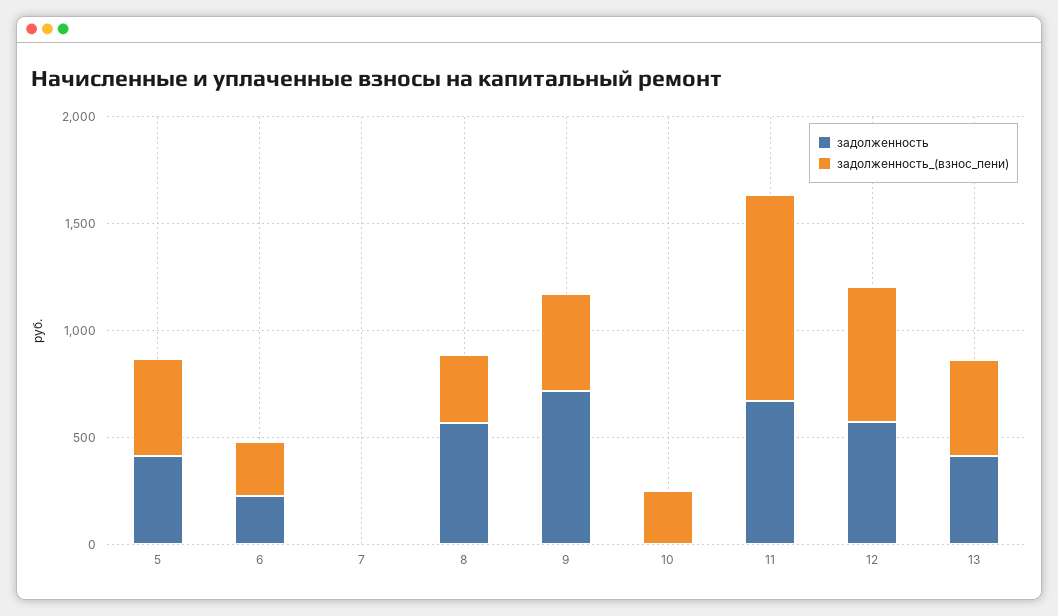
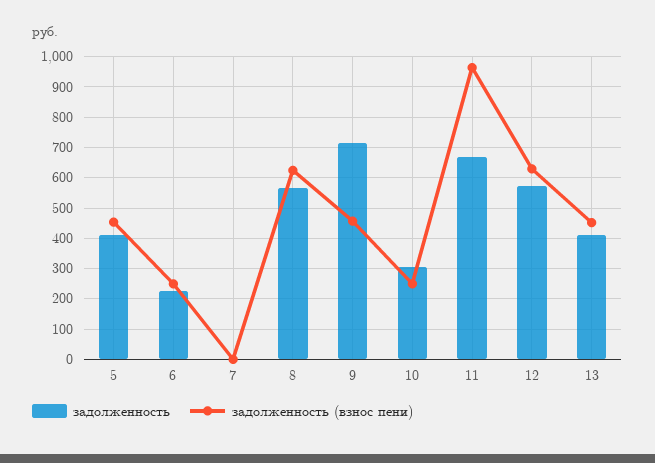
  {
    "задолженность": {
      "5": 420,
      "6": 220,
      "7": 0,
      "8": 560,
      "9": 720,
-     "10": 0,
+     "10": 300,
      "11": 680,
      "12": 580,
      "13": 420
    },
    "задолженность_(взнос_пени)": {
      "5": 460,
      "6": 240,
      "7": 0,
-     "8": 300,
+     "8": 620,
      "9": 460,
      "10": 240,
      "11": 960,
      "12": 620,
      "13": 460
    }
  }

